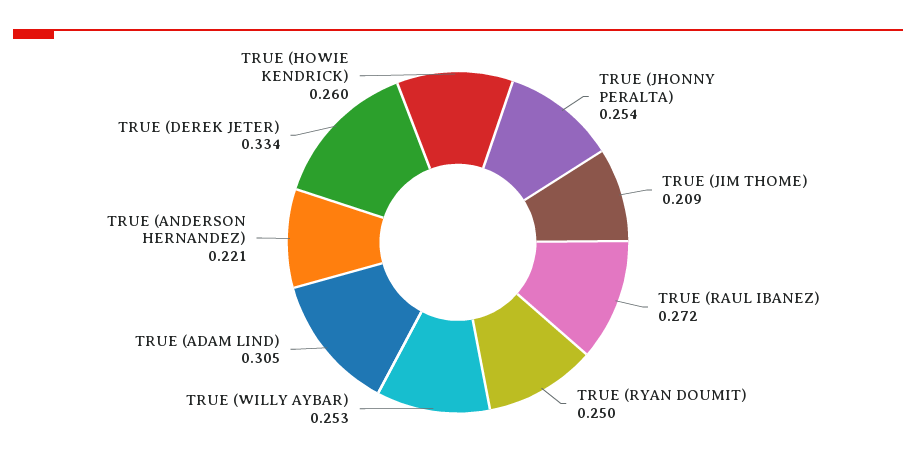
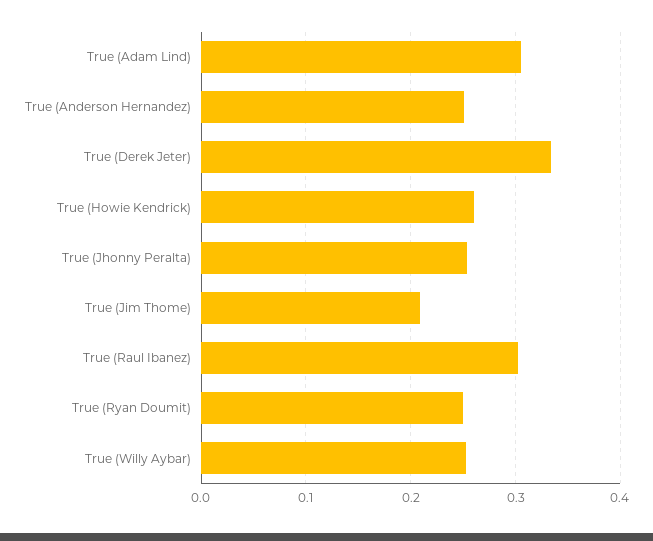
  {
    "TRUE (JHONNY PERALTA)": 0.254,
    "TRUE (JIM THOME)": 0.209,
-   "TRUE (RAUL IBANEZ)": 0.272,
+   "TRUE (RAUL IBANEZ)": 0.3,
    "TRUE (RYAN DOUMIT)": 0.25,
    "TRUE (WILLY AYBAR)": 0.253,
    "TRUE (ADAM LIND)": 0.305,
-   "TRUE (ANDERSON HERNANDEZ)": 0.221,
+   "TRUE (ANDERSON HERNANDEZ)": 0.25,
    "TRUE (DEREK JETER)": 0.334,
    "TRUE (HOWIE KENDRICK)": 0.26
  }

